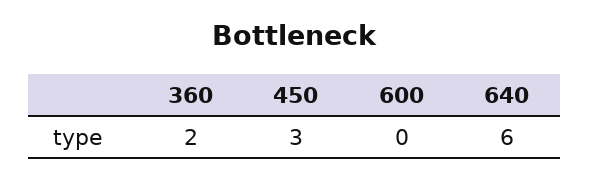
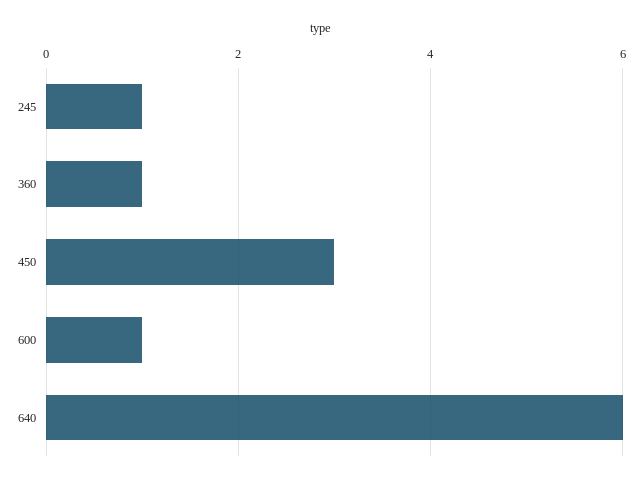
  {
-   "360": 2,
+   "360": 1,
    "450": 3,
-   "600": 0,
+   "600": 1,
-   "640": 6
+   "640": 6,
+   "245": 1
  }

